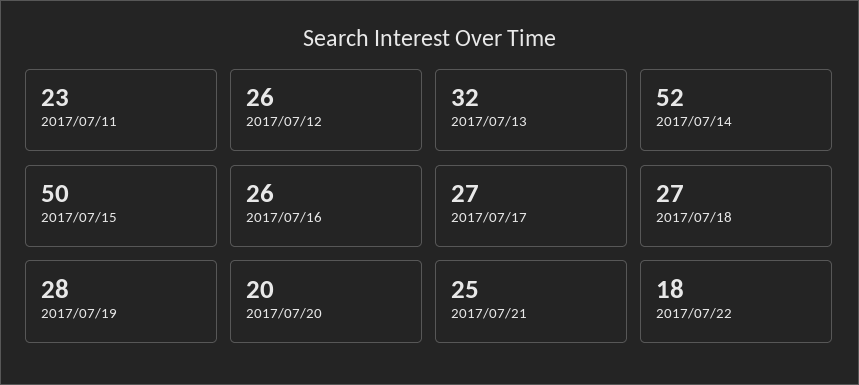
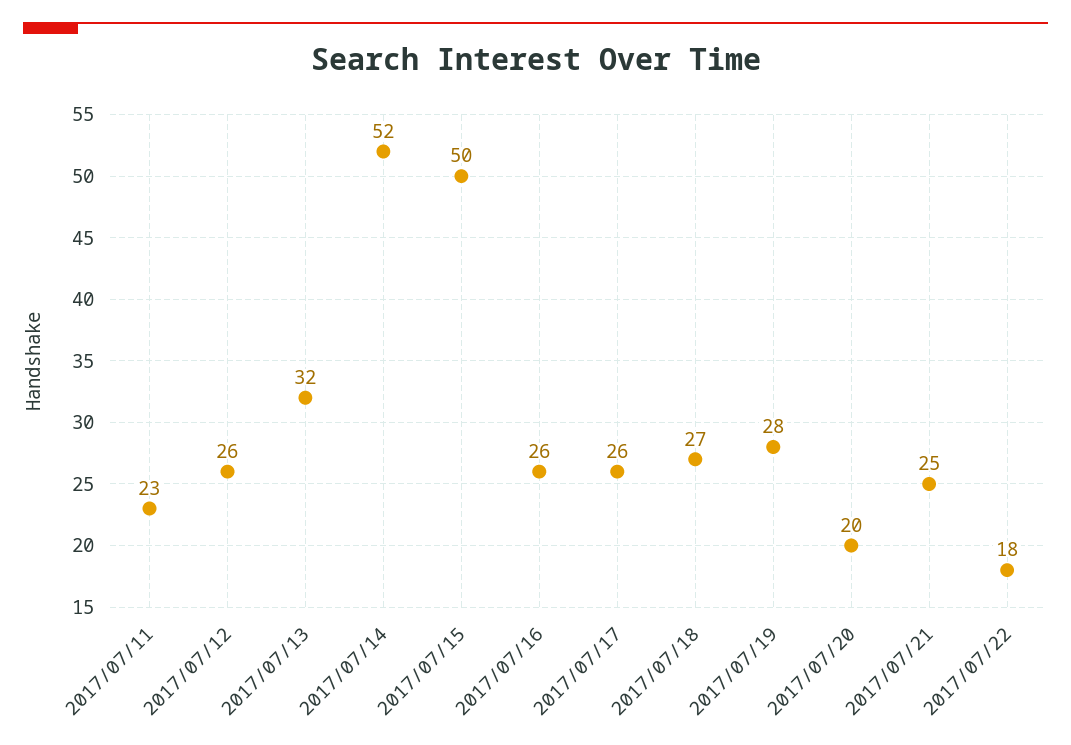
  {
    "2017/07/11": 23,
    "2017/07/12": 26,
    "2017/07/13": 32,
    "2017/07/14": 52,
    "2017/07/15": 50,
    "2017/07/16": 26,
-   "2017/07/17": 27,
+   "2017/07/17": 26,
    "2017/07/18": 27,
    "2017/07/19": 28,
    "2017/07/20": 20,
    "2017/07/21": 25,
    "2017/07/22": 18
  }

